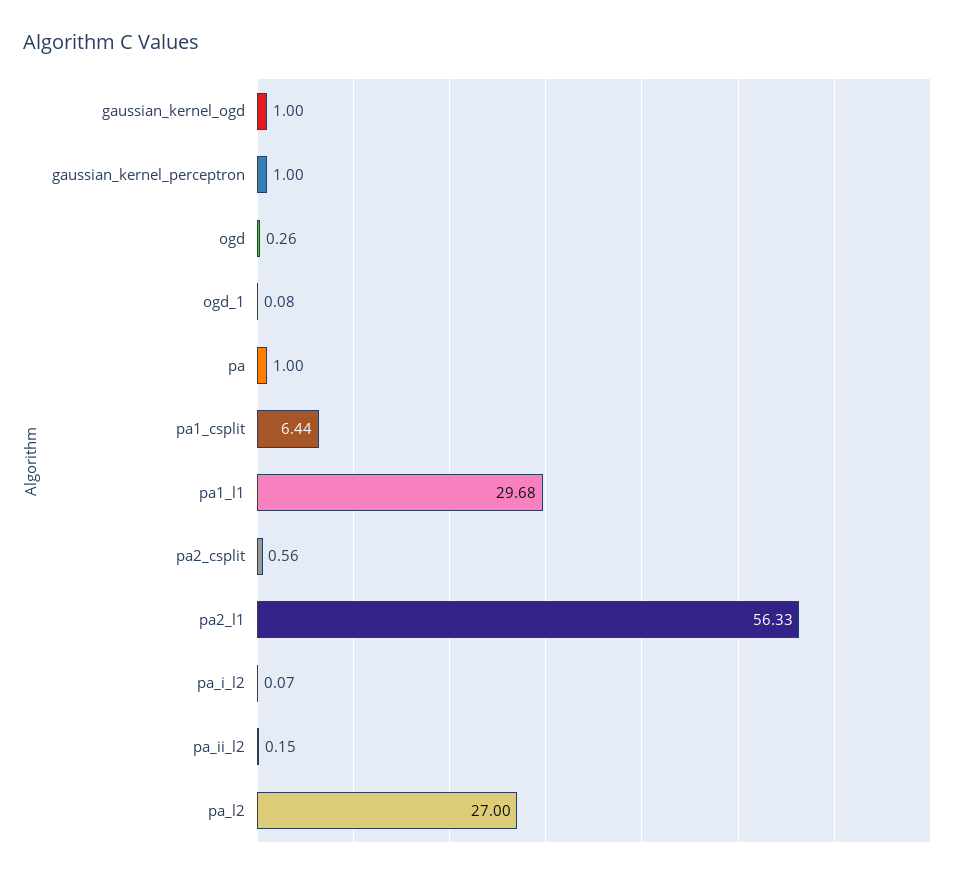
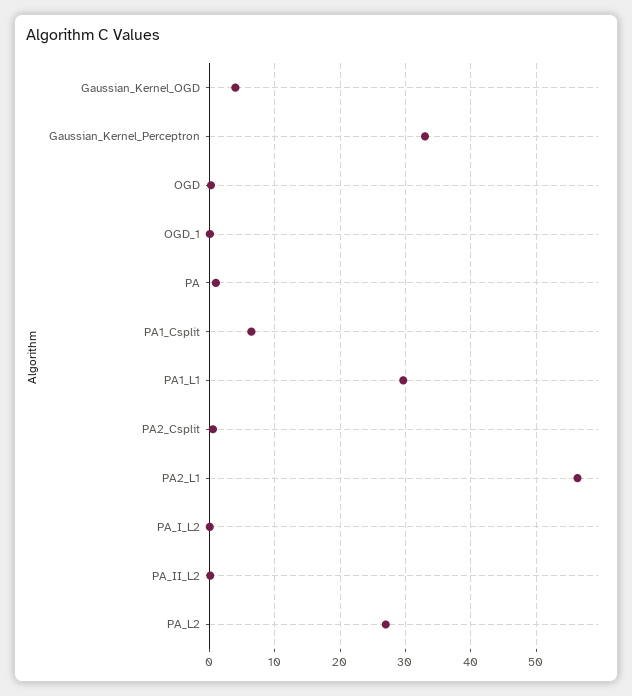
  {
-   "gaussian_kernel_ogd": 1,
+   "gaussian_kernel_ogd": 4,
-   "gaussian_kernel_perceptron": 1,
+   "gaussian_kernel_perceptron": 33,
    "ogd": 0.26,
    "ogd_1": 0.08,
    "pa": 1,
    "pa1_csplit": 6.44,
    "pa1_l1": 29.68,
    "pa2_csplit": 0.56,
    "pa2_l1": 56.33,
    "pa_i_l2": 0.07,
    "pa_ii_l2": 0.15,
    "pa_l2": 27
  }

